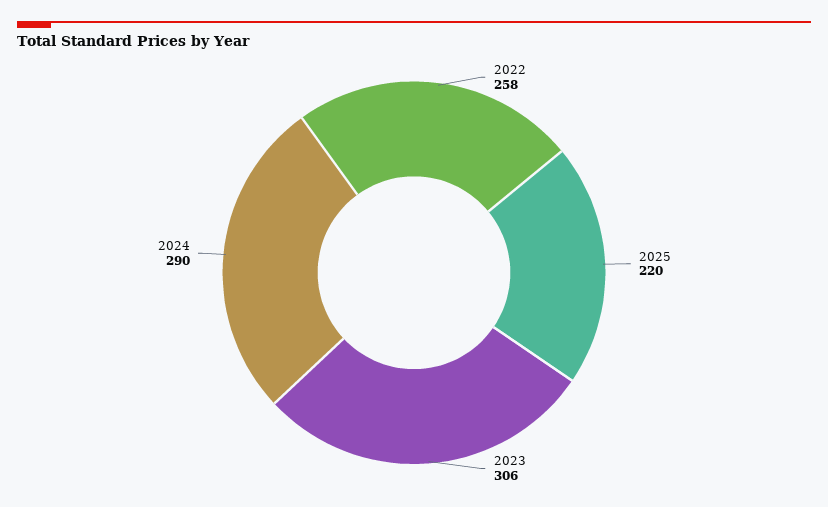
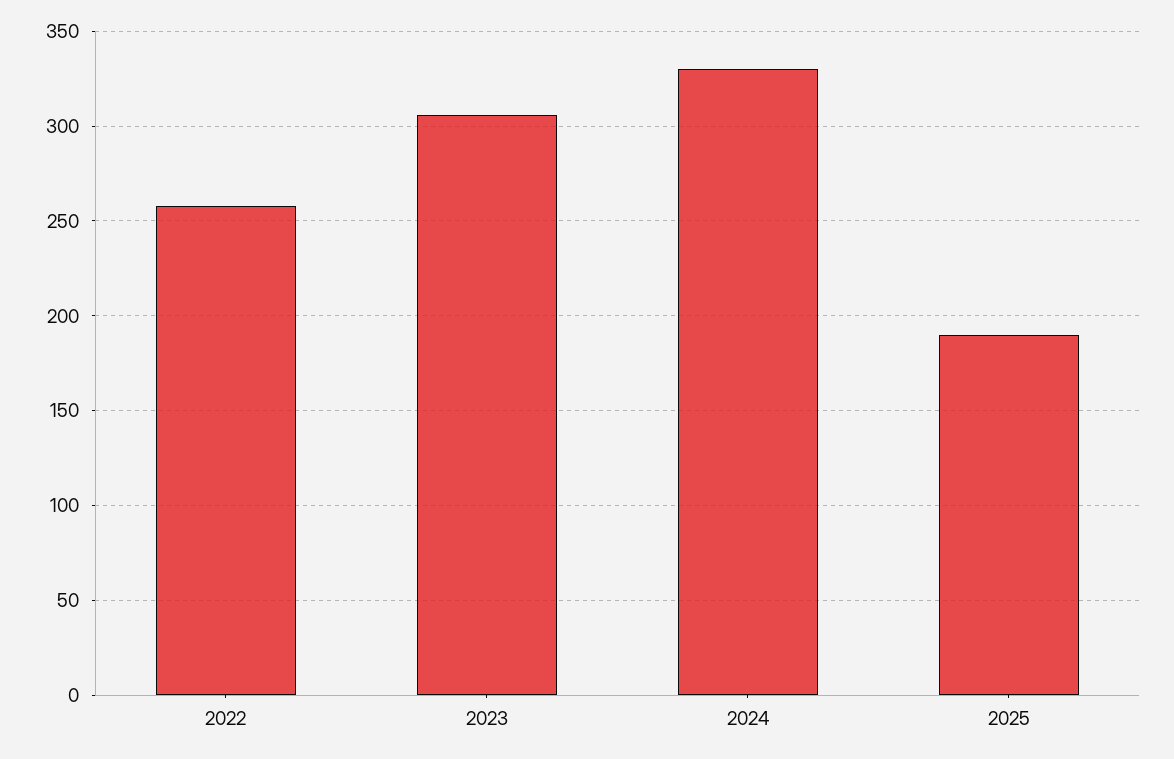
  {
    "2022": 258,
-   "2025": 220,
+   "2025": 190,
    "2023": 306,
-   "2024": 290
+   "2024": 330
  }

